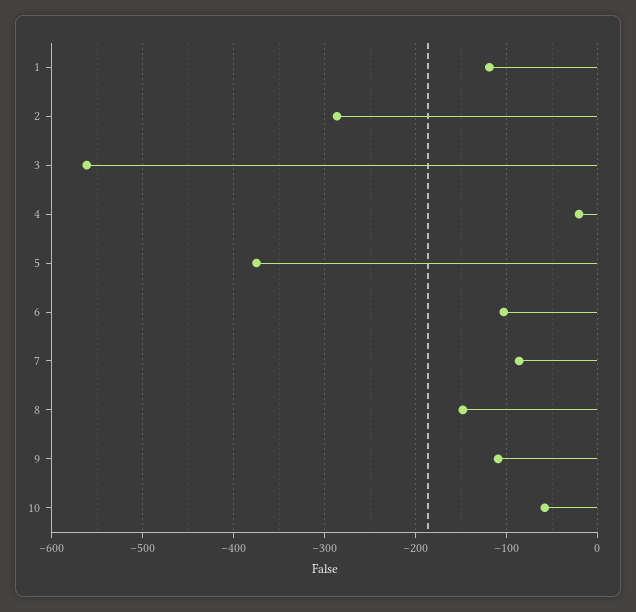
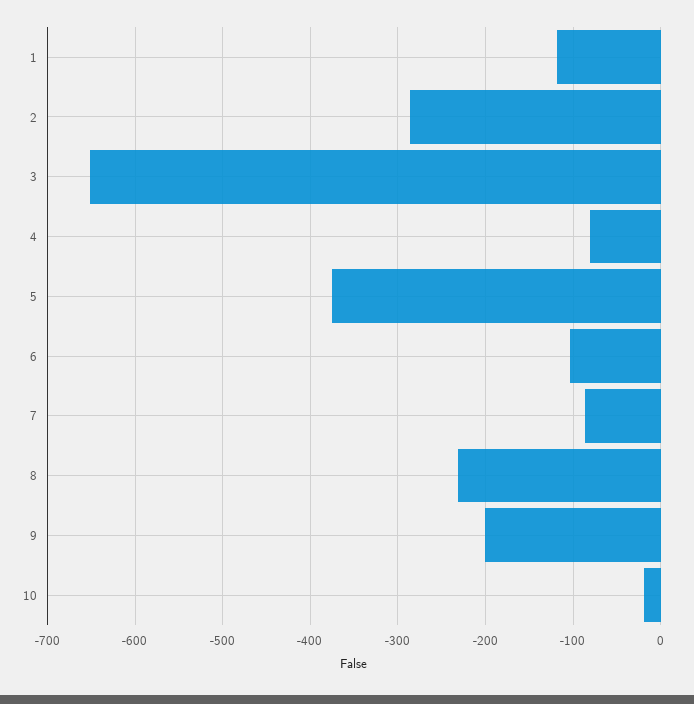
  {
    "1": -120,
    "2": -290,
-   "3": -560,
+   "3": -650,
-   "4": -20,
+   "4": -80,
    "5": -370,
    "6": -100,
    "7": -90,
-   "8": -150,
+   "8": -230,
-   "9": -110,
+   "9": -200,
-   "10": -60
+   "10": -20
  }

